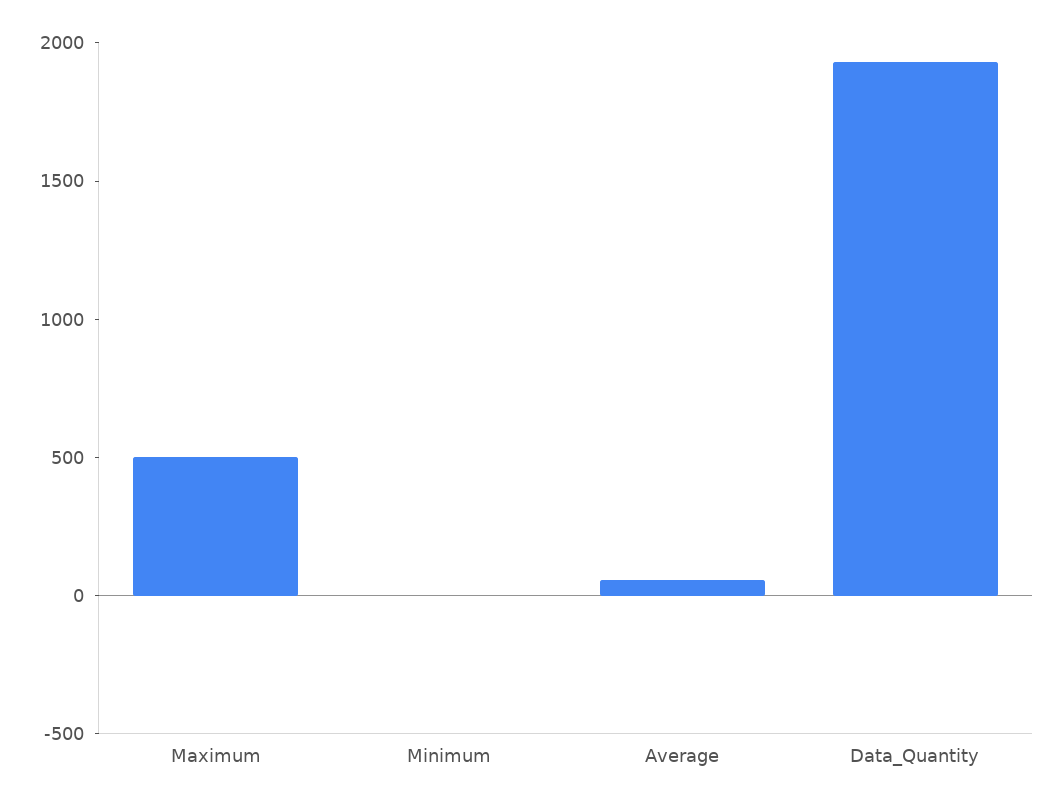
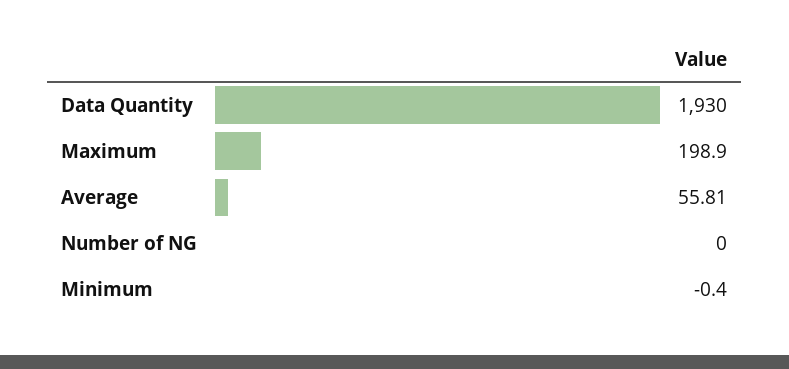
  {
-   "Maximum": 500,
+   "Maximum": 198.9,
    "Minimum": -0.4,
    "Average": 55.81,
-   "Data_Quantity": 1930
+   "Data_Quantity": 1930,
+   "Number of NG": 0
  }

